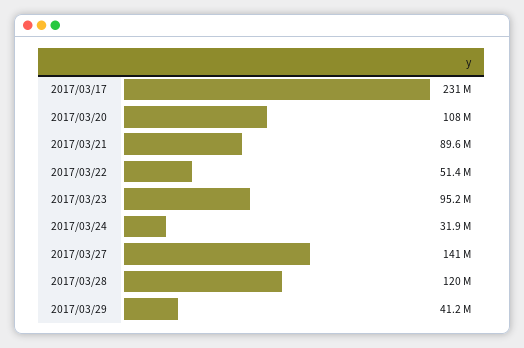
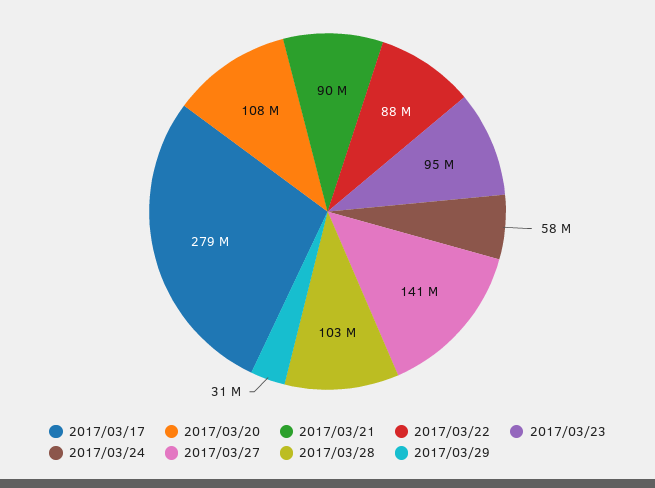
  {
-   "2017/03/17": 231000000,
+   "2017/03/17": 279000000,
    "2017/03/20": 108000000,
    "2017/03/21": 89600000,
-   "2017/03/22": 51400000,
+   "2017/03/22": 88000000,
    "2017/03/23": 95200000,
-   "2017/03/24": 31900000,
+   "2017/03/24": 58000000,
    "2017/03/27": 141000000,
-   "2017/03/28": 120000000,
+   "2017/03/28": 103000000,
-   "2017/03/29": 41200000
+   "2017/03/29": 31000000
  }

